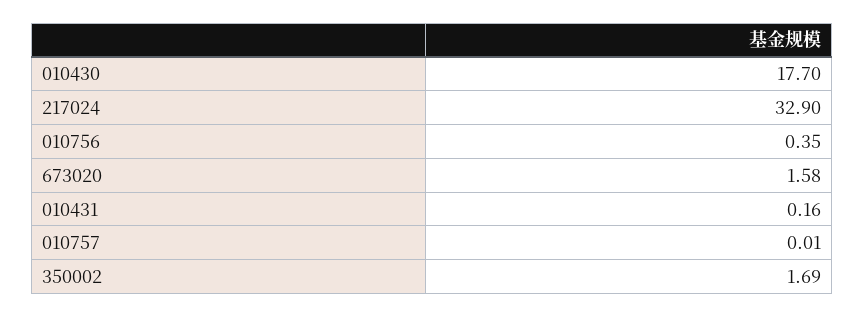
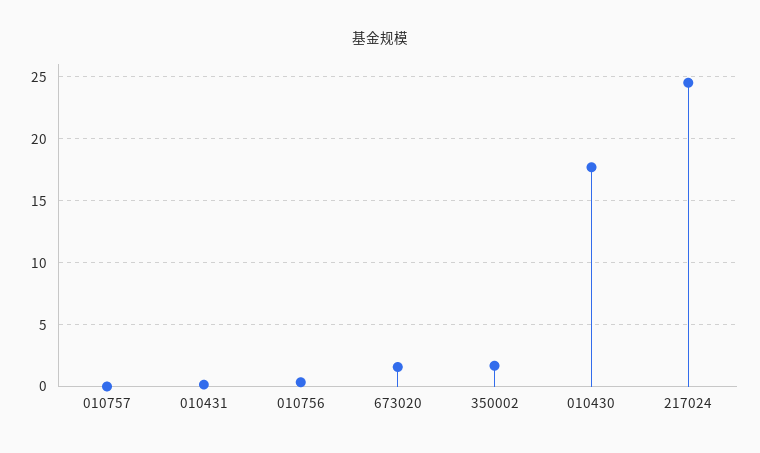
  {
    "010430": 17.7,
-   "217024": 32.9,
+   "217024": 24.5,
    "010756": 0.35,
    "673020": 1.58,
    "010431": 0.16,
    "010757": 0.01,
    "350002": 1.69
  }

